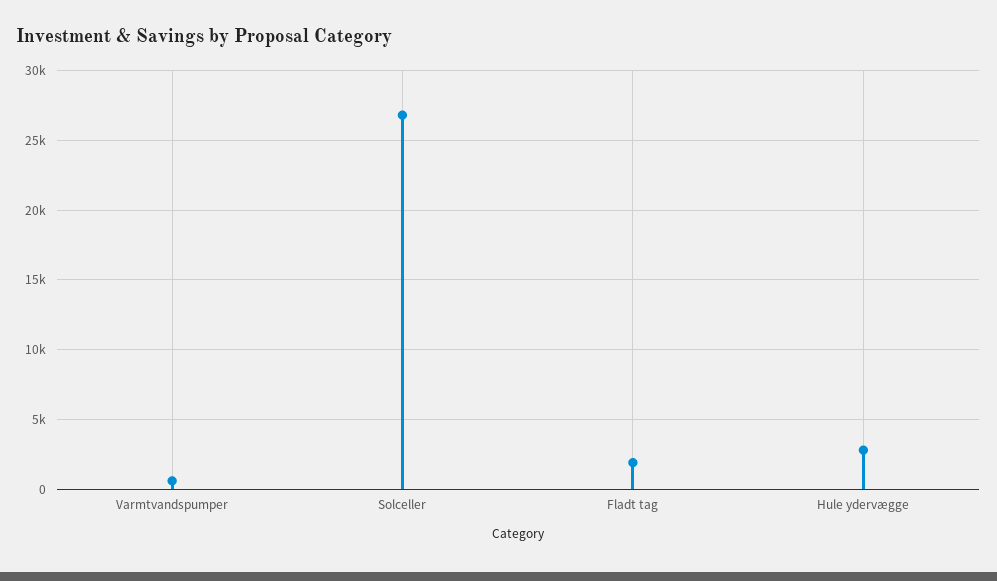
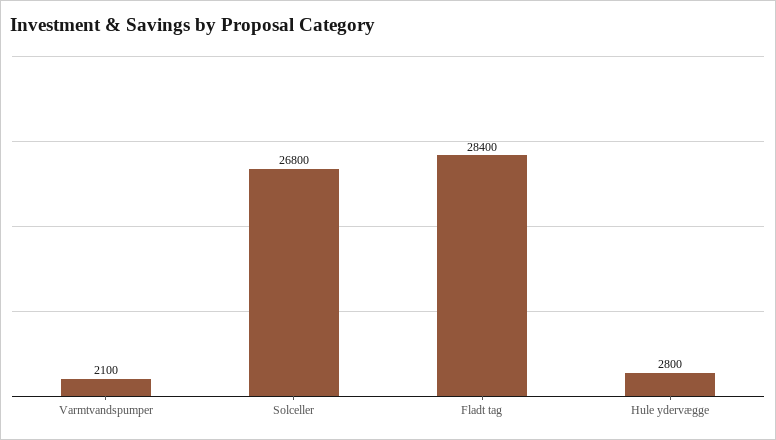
  {
-   "Varmtvandspumper": 500,
+   "Varmtvandspumper": 2100,
    "Solceller": 26800,
-   "Fladt tag": 2000,
+   "Fladt tag": 28400,
    "Hule ydervægge": 2800
  }

